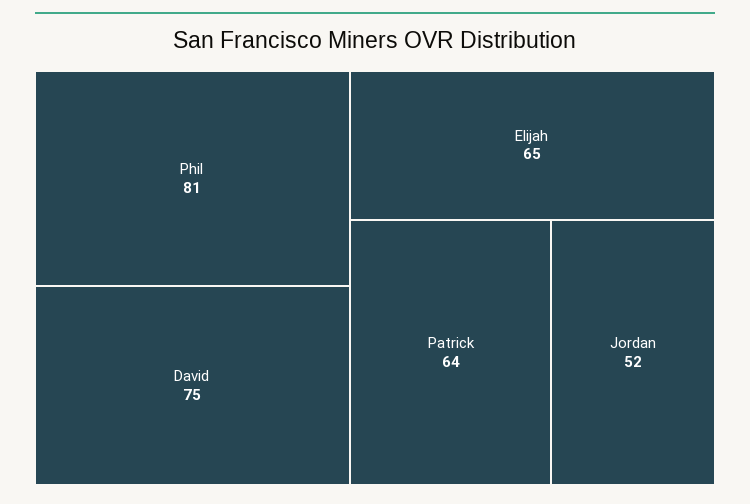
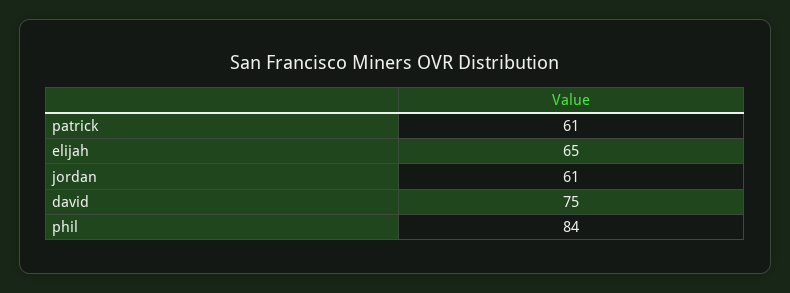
  {
-   "Phil": 81,
+   "Phil": 84,
    "David": 75,
    "Elijah": 65,
-   "Patrick": 64,
+   "Patrick": 61,
-   "Jordan": 52
+   "Jordan": 61
  }

